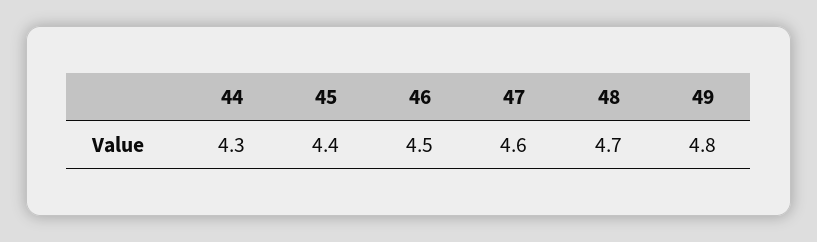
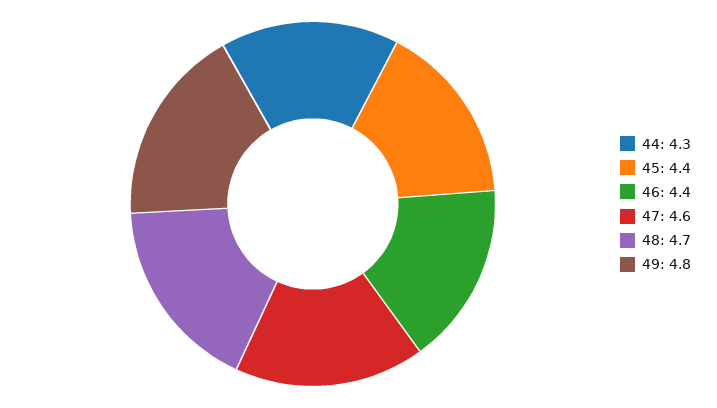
  {
    "44": 4.3,
    "45": 4.4,
-   "46": 4.5,
+   "46": 4.4,
    "47": 4.6,
    "48": 4.7,
    "49": 4.8
  }

